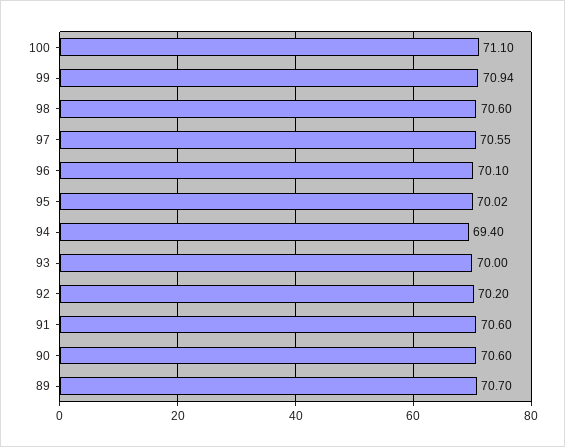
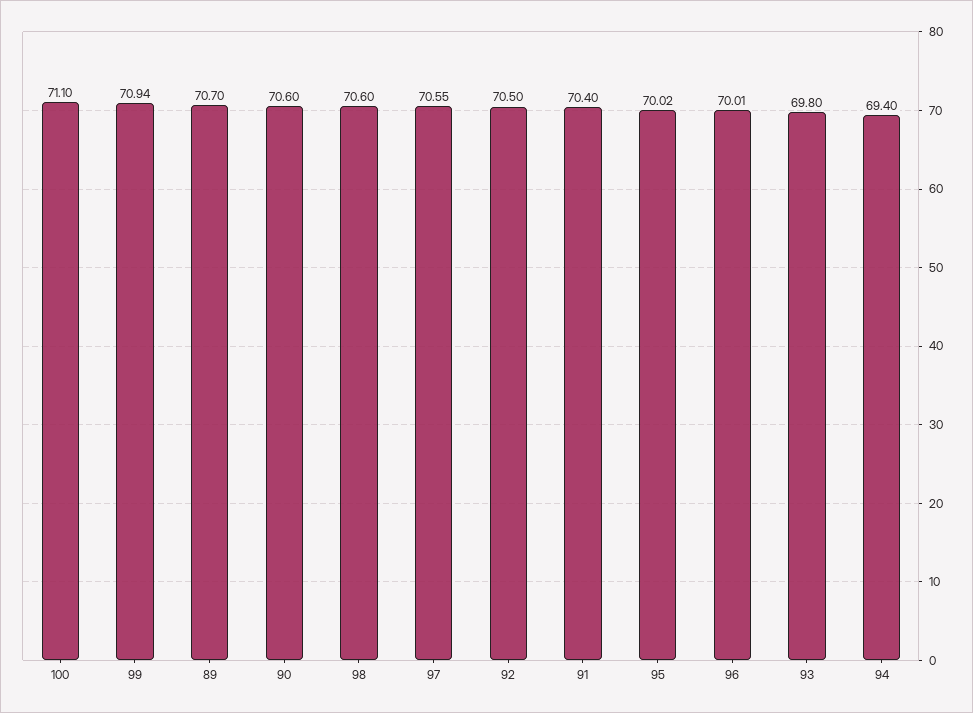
  {
    "100": 71.1,
    "99": 70.94,
    "98": 70.6,
    "97": 70.55,
-   "96": 70.1,
+   "96": 70.01,
    "95": 70.02,
    "94": 69.4,
-   "93": 70,
+   "93": 69.8,
-   "92": 70.2,
+   "92": 70.5,
-   "91": 70.6,
+   "91": 70.4,
    "90": 70.6,
    "89": 70.7
  }

